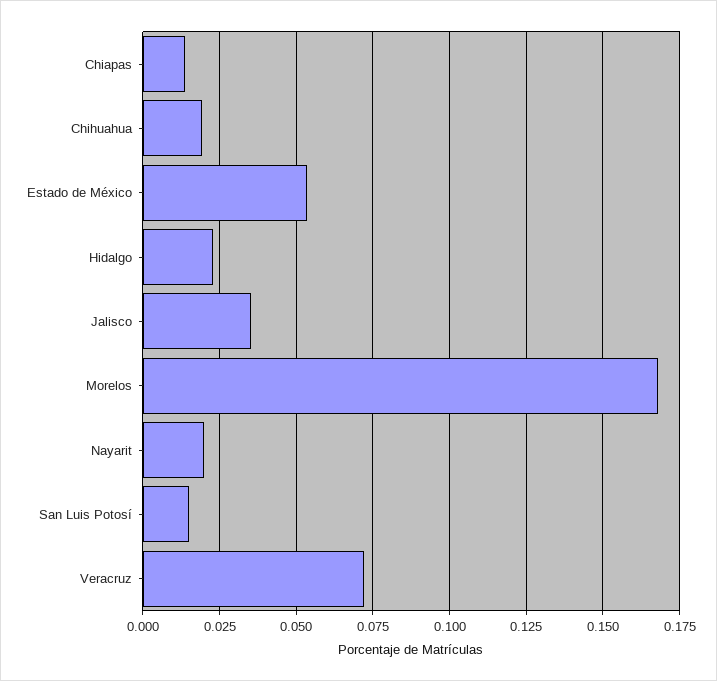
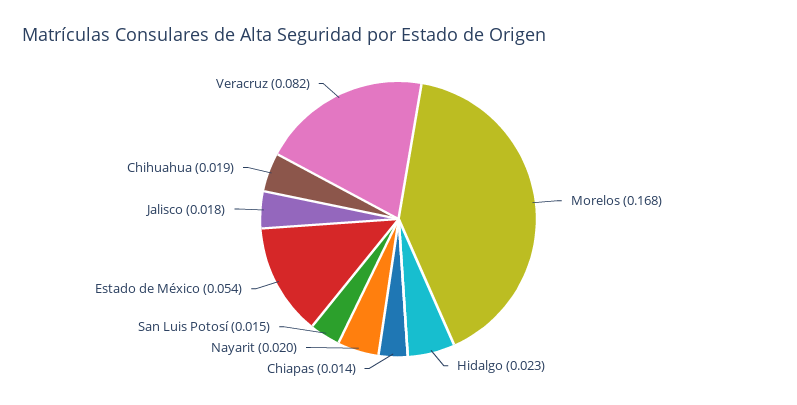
  {
    "Chiapas": 0.014,
    "Chihuahua": 0.019,
    "Estado de México": 0.054,
    "Hidalgo": 0.023,
-   "Jalisco": 0.035,
+   "Jalisco": 0.018,
    "Morelos": 0.168,
    "Nayarit": 0.02,
    "San Luis Potosí": 0.015,
-   "Veracruz": 0.0725
+   "Veracruz": 0.082
  }

